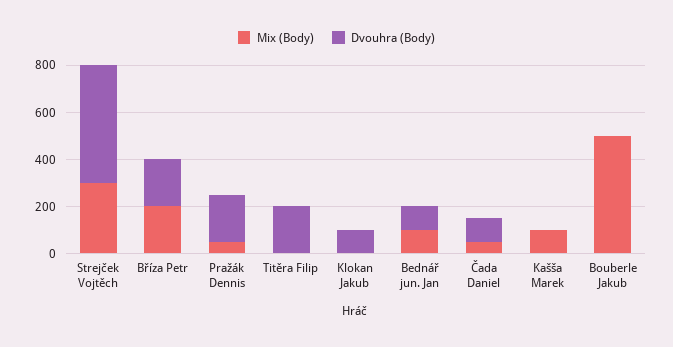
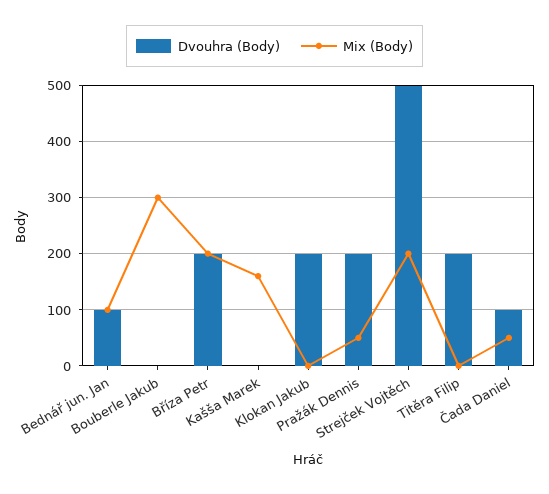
  {
    "Mix (Body)": {
-     "Strejček Vojtěch": 300,
+     "Strejček Vojtěch": 200,
      "Bříza Petr": 200,
      "Pražák Dennis": 60,
      "Titěra Filip": 0,
      "Klokan Jakub": 0,
      "Bednář jun. Jan": 100,
      "Čada Daniel": 60,
-     "Kašša Marek": 100,
+     "Kašša Marek": 160,
-     "Bouberle Jakub": 500
+     "Bouberle Jakub": 300
    },
    "Dvouhra (Body)": {
      "Strejček Vojtěch": 500,
      "Bříza Petr": 200,
      "Pražák Dennis": 200,
      "Titěra Filip": 200,
-     "Klokan Jakub": 100,
+     "Klokan Jakub": 200,
      "Bednář jun. Jan": 100,
      "Čada Daniel": 100,
      "Kašša Marek": 0,
      "Bouberle Jakub": 0
    }
  }

